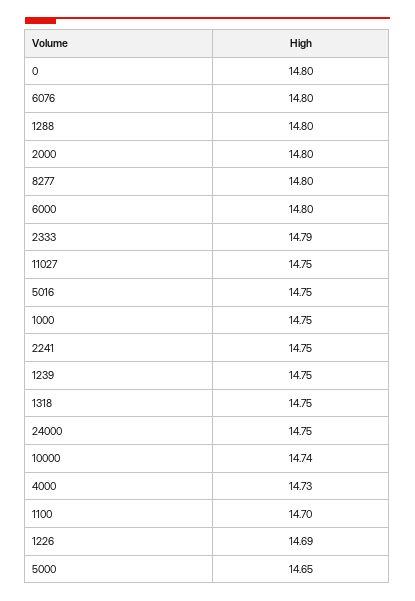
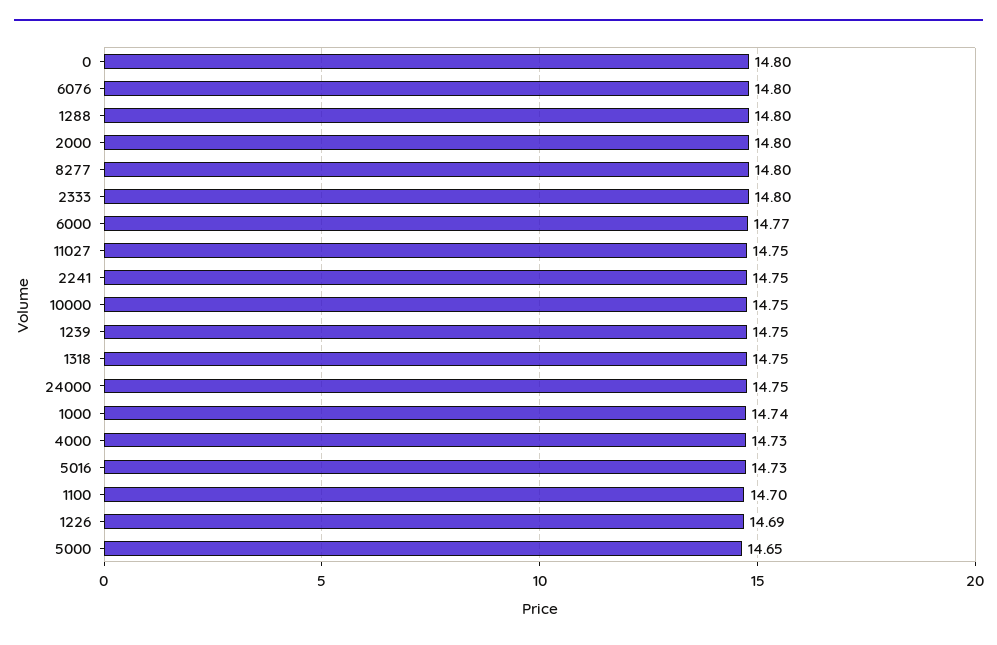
  {
    "0": 14.8,
    "6076": 14.8,
    "1288": 14.8,
    "2000": 14.8,
    "8277": 14.8,
-   "6000": 14.8,
+   "6000": 14.77,
-   "2333": 14.79,
+   "2333": 14.8,
    "11027": 14.75,
-   "5016": 14.75,
+   "5016": 14.73,
-   "1000": 14.75,
+   "1000": 14.74,
    "2241": 14.75,
    "1239": 14.75,
    "1318": 14.75,
    "24000": 14.75,
-   "10000": 14.74,
+   "10000": 14.75,
    "4000": 14.73,
    "1100": 14.7,
    "1226": 14.69,
    "5000": 14.65
  }

